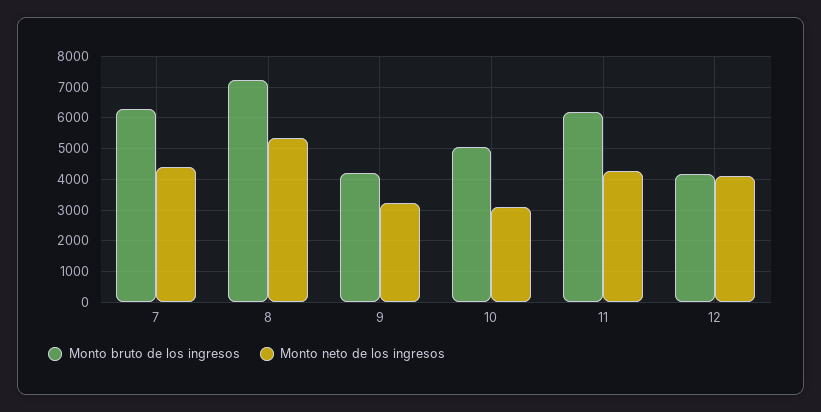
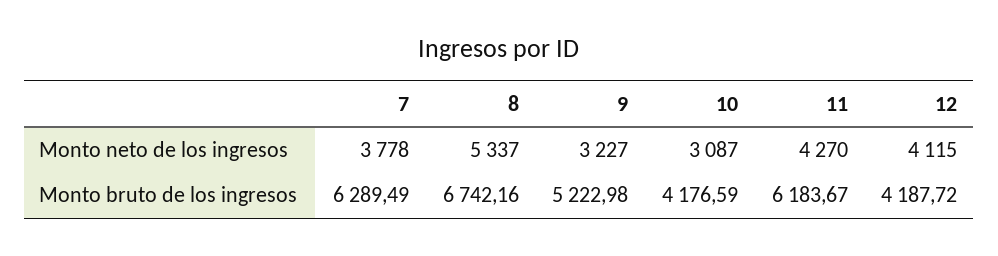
  {
    "Monto bruto de los ingresos": {
      "7": 6289.49,
-     "8": 7200,
+     "8": 6742.16,
-     "9": 4200,
+     "9": 5222.98,
-     "10": 5000,
+     "10": 4176.59,
      "11": 6183.67,
      "12": 4187.72
    },
    "Monto neto de los ingresos": {
-     "7": 4400,
+     "7": 3778,
      "8": 5337,
      "9": 3227,
      "10": 3087,
      "11": 4270,
      "12": 4115
    }
  }

